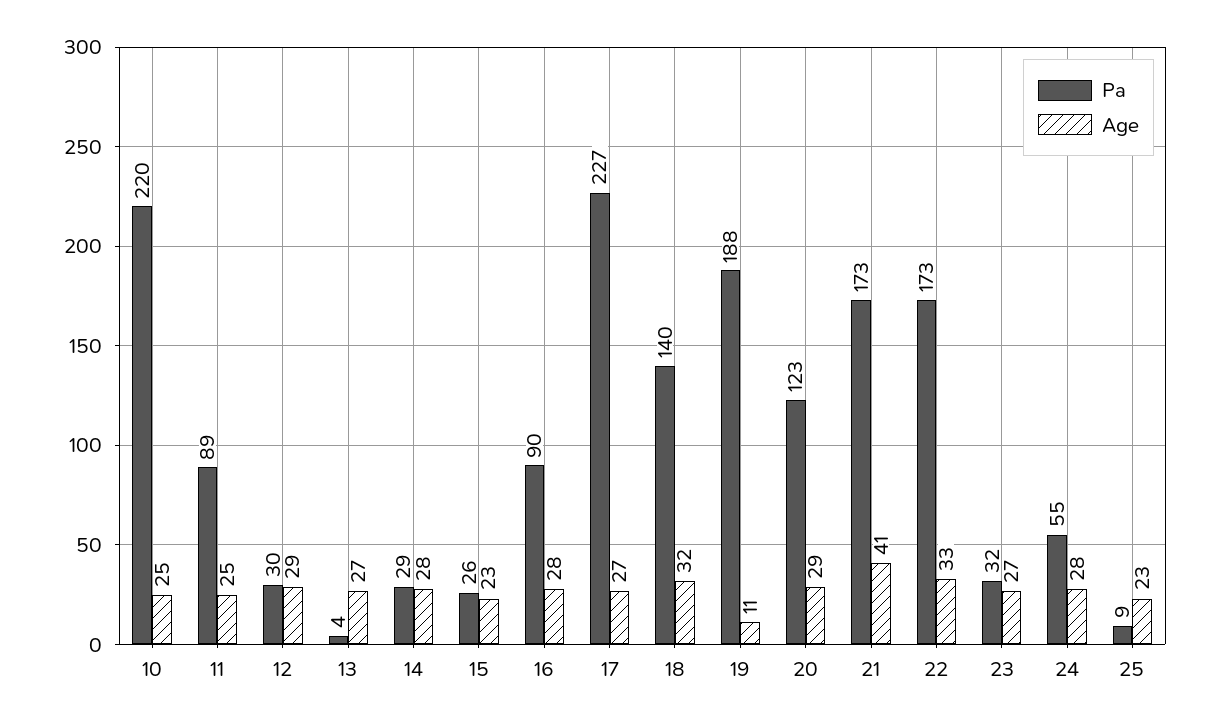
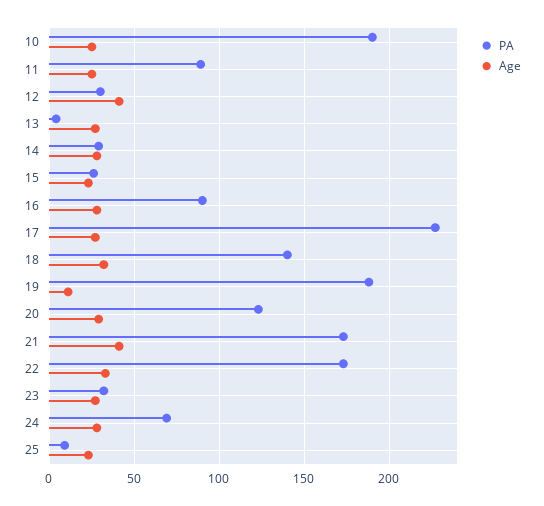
  {
    "Pa": {
-     "10": 220,
+     "10": 190,
      "11": 89,
      "12": 30,
      "13": 4,
      "14": 29,
      "15": 26,
      "16": 90,
      "17": 227,
      "18": 140,
      "19": 188,
      "20": 123,
      "21": 173,
      "22": 173,
      "23": 32,
-     "24": 55,
+     "24": 70,
      "25": 9
    },
    "Age": {
      "10": 25,
      "11": 25,
-     "12": 29,
+     "12": 40,
      "13": 27,
      "14": 28,
      "15": 23,
      "16": 28,
      "17": 27,
      "18": 32,
      "19": 11,
      "20": 29,
      "21": 41,
      "22": 33,
      "23": 27,
      "24": 28,
      "25": 23
    }
  }

